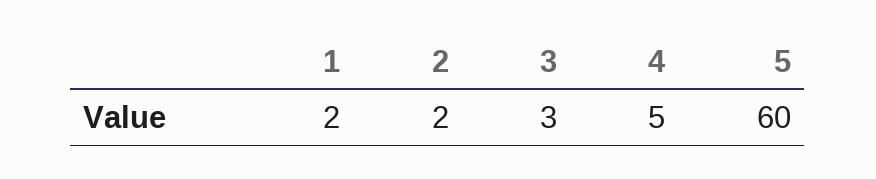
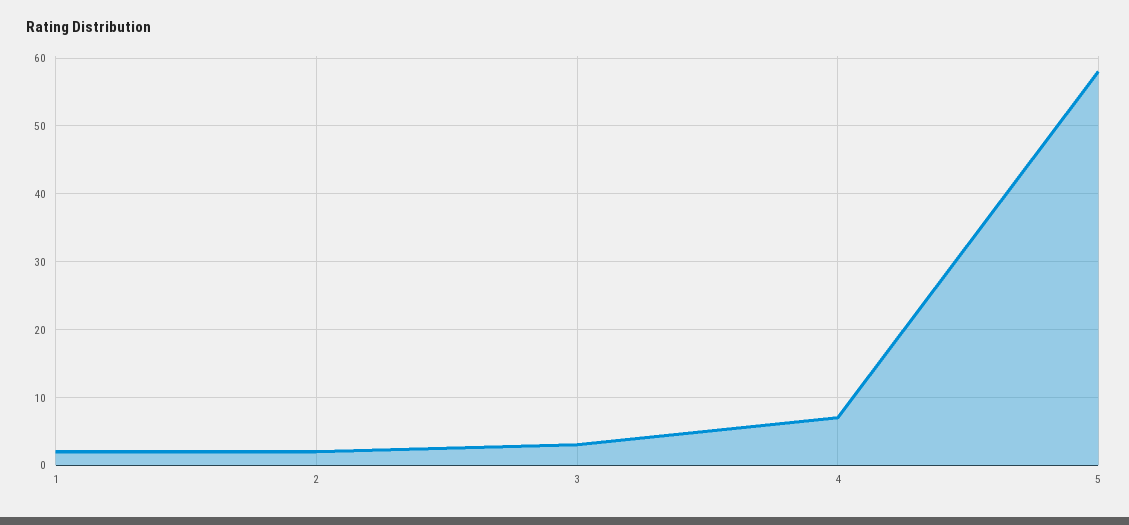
  {
    "1": 2,
    "2": 2,
    "3": 3,
-   "4": 5,
+   "4": 7,
-   "5": 60
+   "5": 58
  }

